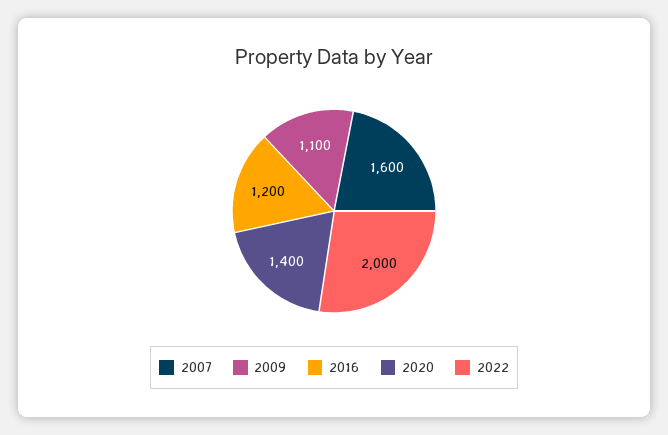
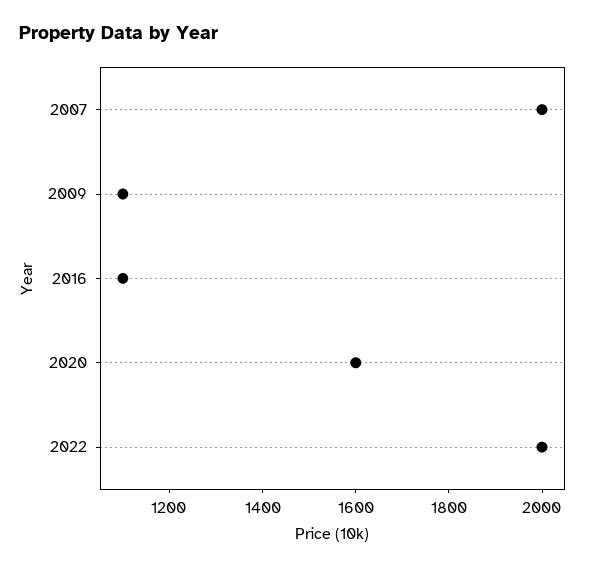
  {
-   "2007": 1600,
+   "2007": 2000,
    "2009": 1100,
-   "2016": 1200,
+   "2016": 1100,
-   "2020": 1400,
+   "2020": 1600,
    "2022": 2000
  }

